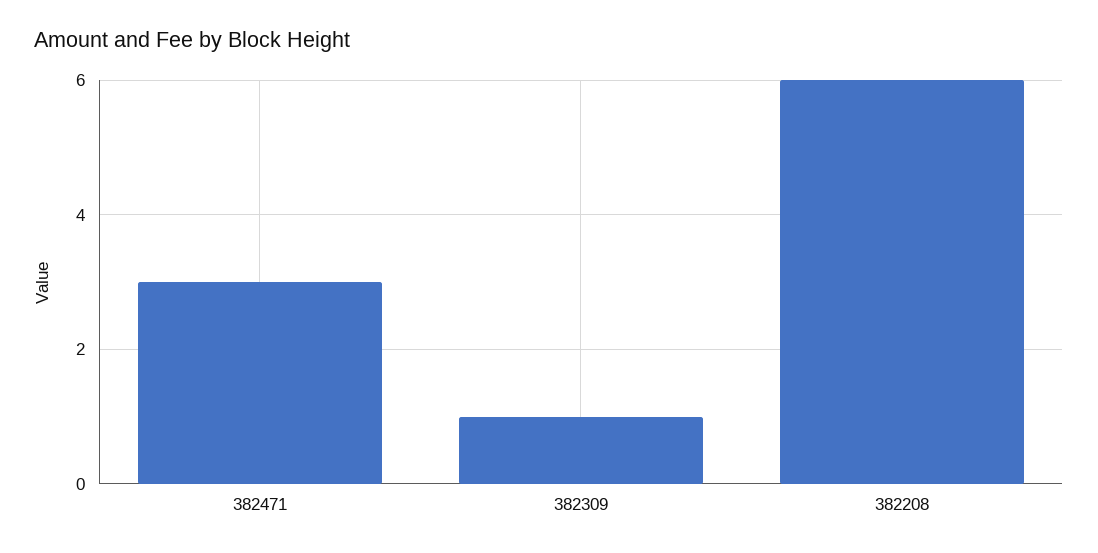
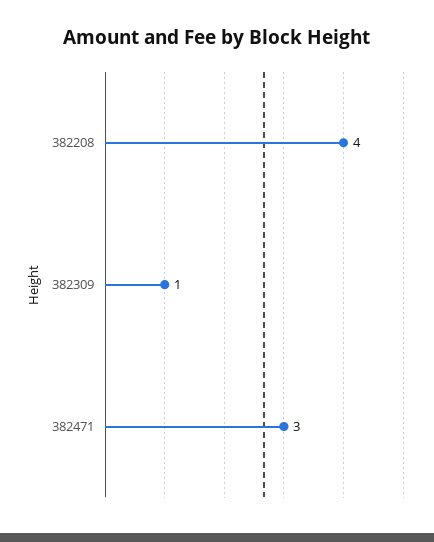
  {
    "382471": 3,
    "382309": 1,
-   "382208": 6
+   "382208": 4
  }

